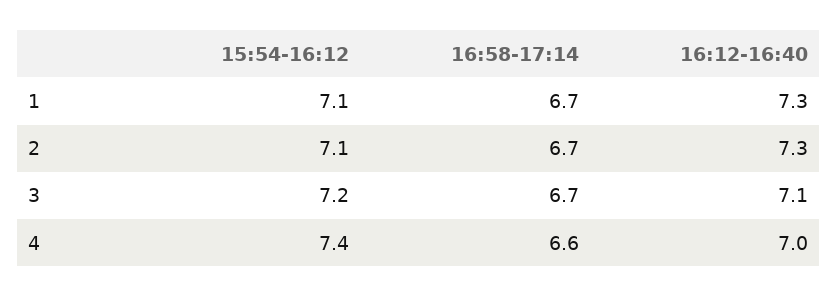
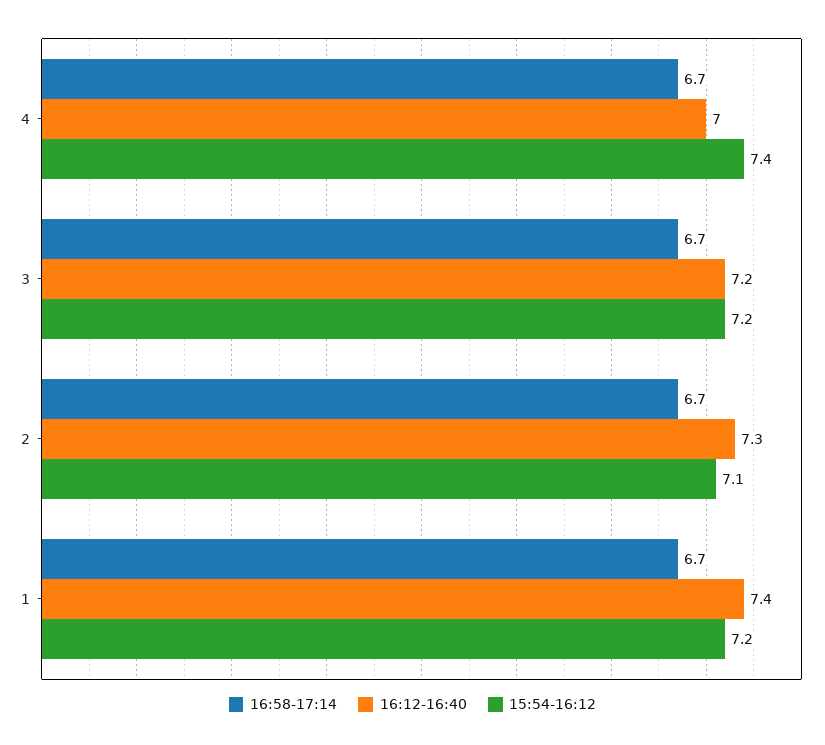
  {
    "15:54-16:12": {
-     "1": 7.1,
+     "1": 7.2,
      "2": 7.1,
      "3": 7.2,
      "4": 7.4
    },
    "16:58-17:14": {
      "1": 6.7,
      "2": 6.7,
      "3": 6.7,
-     "4": 6.6
+     "4": 6.7
    },
    "16:12-16:40": {
-     "1": 7.3,
+     "1": 7.4,
      "2": 7.3,
-     "3": 7.1,
+     "3": 7.2,
      "4": 7
    }
  }

